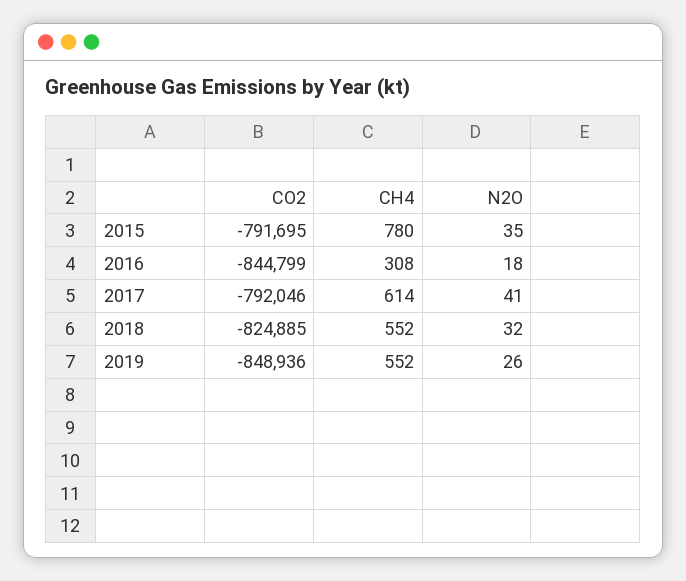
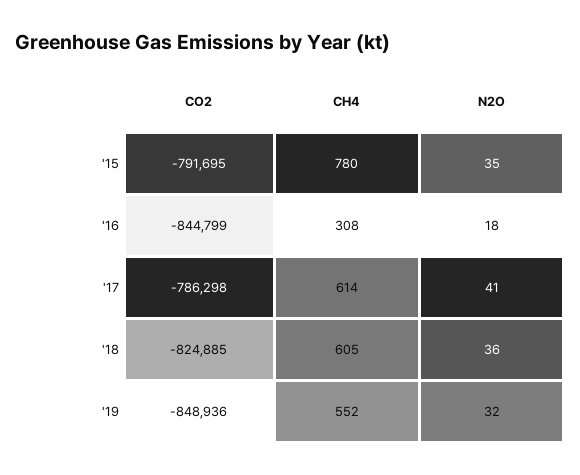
  {
    "CO2": {
      "2015": -791695,
      "2016": -844799,
-     "2017": -792046,
+     "2017": -786298,
      "2018": -824885,
      "2019": -848936
    },
    "CH4": {
      "2015": 780,
      "2016": 308,
      "2017": 614,
-     "2018": 552,
+     "2018": 605,
      "2019": 552
    },
    "N2O": {
      "2015": 35,
      "2016": 18,
      "2017": 41,
-     "2018": 32,
+     "2018": 36,
-     "2019": 26
+     "2019": 32
    }
  }

